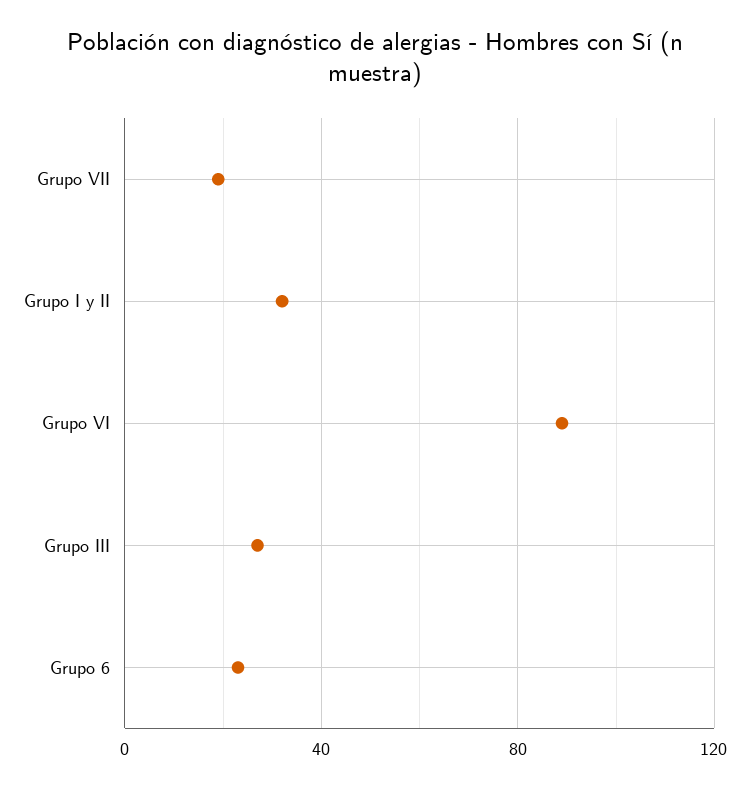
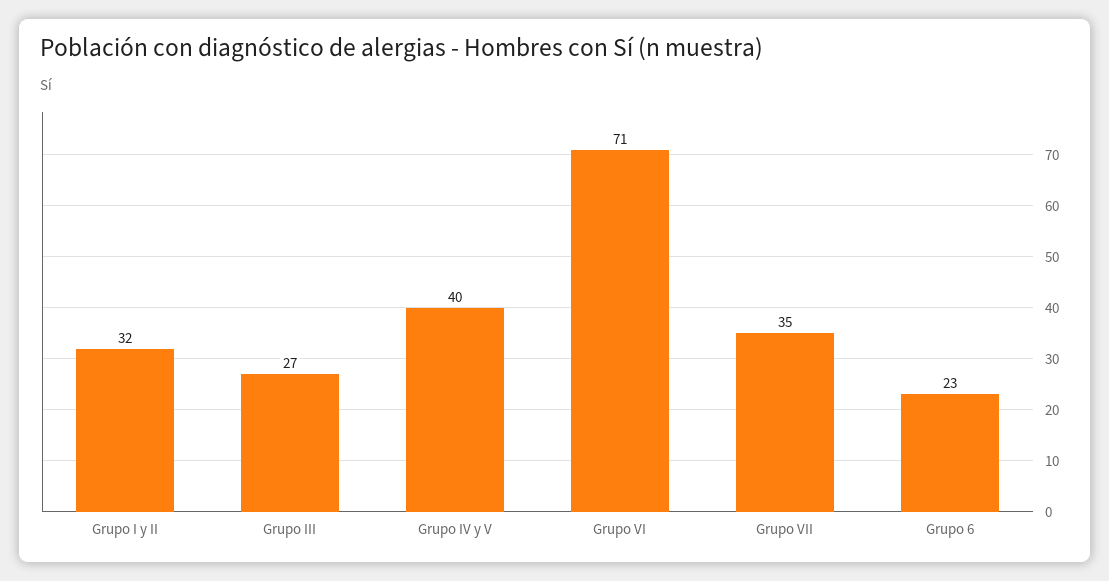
  {
-   "Grupo VII": 20,
+   "Grupo VII": 35,
    "Grupo I y II": 32,
-   "Grupo VI": 90,
+   "Grupo VI": 71,
    "Grupo III": 27,
-   "Grupo 6": 23
+   "Grupo 6": 23,
+   "Grupo IV y V": 40
  }

